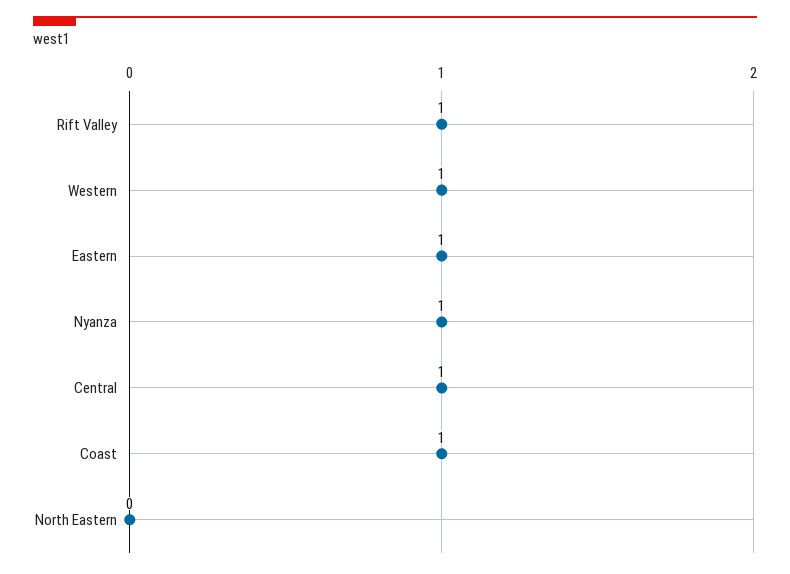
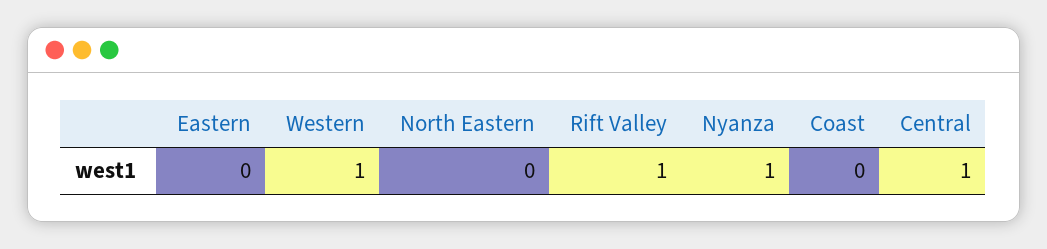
  {
    "Rift Valley": 1,
    "Western": 1,
-   "Eastern": 1,
+   "Eastern": 0,
    "Nyanza": 1,
    "Central": 1,
-   "Coast": 1,
+   "Coast": 0,
    "North Eastern": 0
  }

